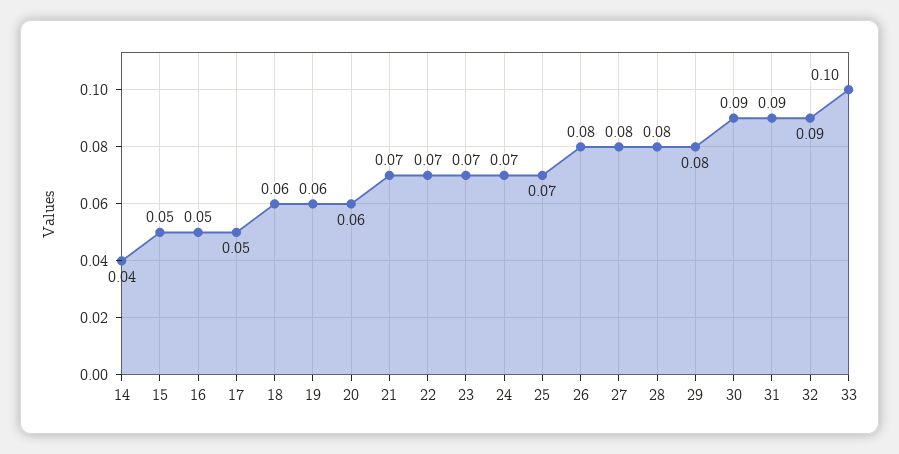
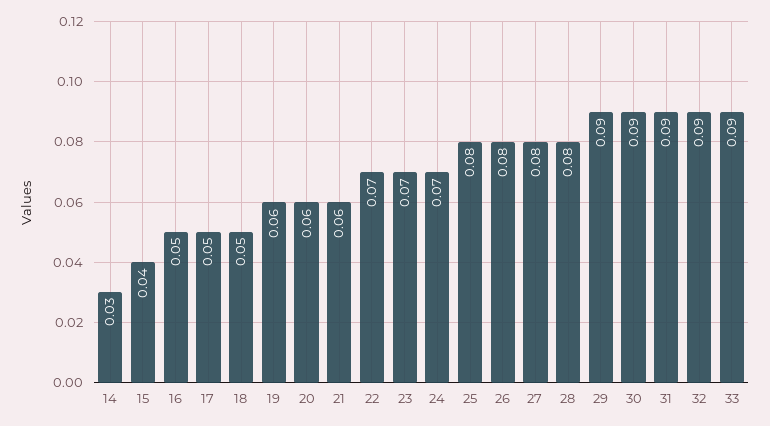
  {
-   "14": 0.04,
+   "14": 0.03,
-   "15": 0.05,
+   "15": 0.04,
    "16": 0.05,
    "17": 0.05,
-   "18": 0.06,
+   "18": 0.05,
    "19": 0.06,
    "20": 0.06,
-   "21": 0.07,
+   "21": 0.06,
    "22": 0.07,
    "23": 0.07,
    "24": 0.07,
-   "25": 0.07,
+   "25": 0.08,
    "26": 0.08,
    "27": 0.08,
    "28": 0.08,
-   "29": 0.08,
+   "29": 0.09,
    "30": 0.09,
    "31": 0.09,
    "32": 0.09,
-   "33": 0.1
+   "33": 0.09
  }

